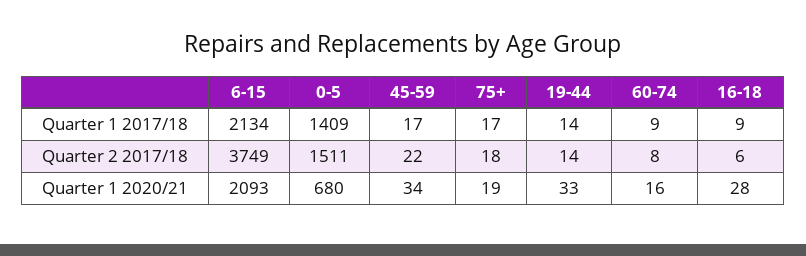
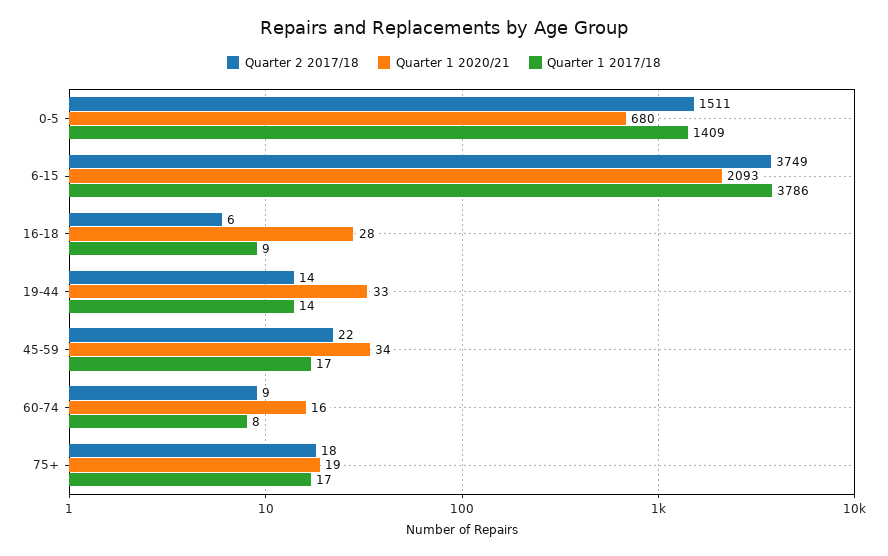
  {
    "Quarter 1 2017/18": {
-     "6-15": 2134,
+     "6-15": 3786,
      "0-5": 1409,
      "45-59": 17,
      "75+": 17,
      "19-44": 14,
-     "60-74": 9,
+     "60-74": 8,
      "16-18": 9
    },
    "Quarter 2 2017/18": {
      "6-15": 3749,
      "0-5": 1511,
      "45-59": 22,
      "75+": 18,
      "19-44": 14,
-     "60-74": 8,
+     "60-74": 9,
      "16-18": 6
    },
    "Quarter 1 2020/21": {
      "6-15": 2093,
      "0-5": 680,
      "45-59": 34,
      "75+": 19,
      "19-44": 33,
      "60-74": 16,
      "16-18": 28
    }
  }

